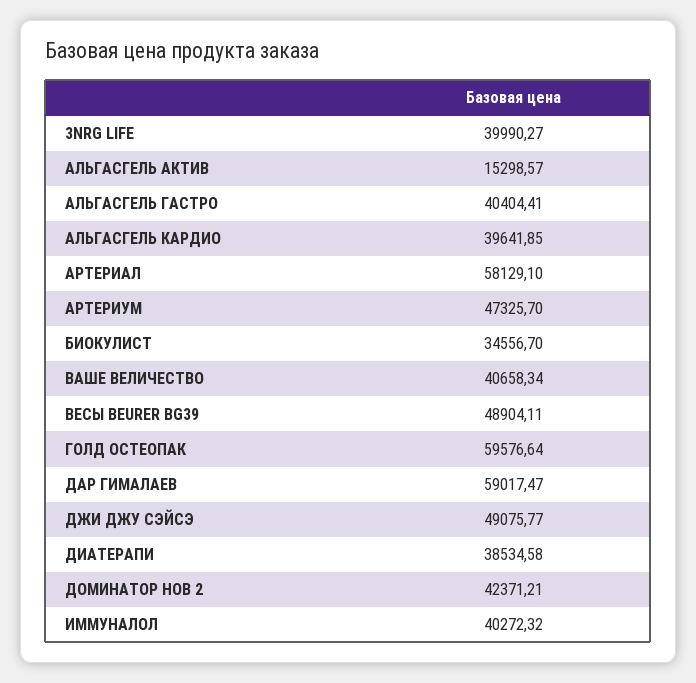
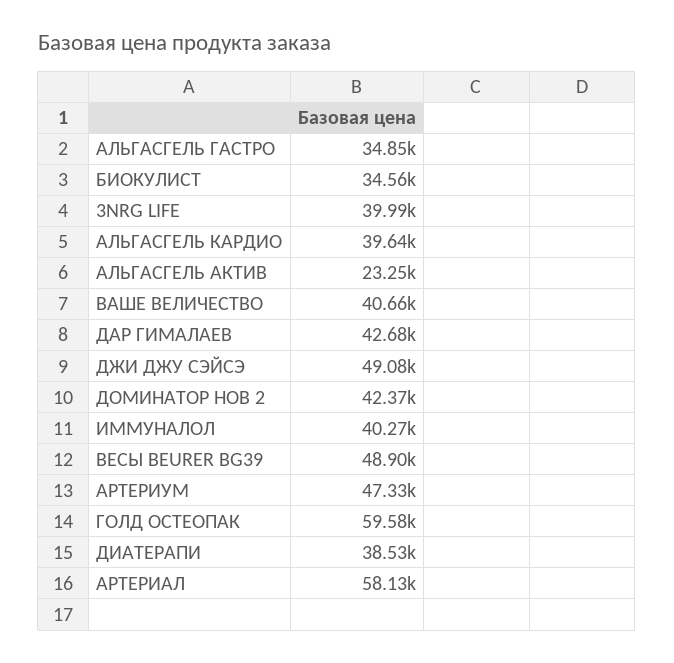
  {
    "3NRG LIFE": 39990.27,
-   "АЛЬГАСГЕЛЬ АКТИВ": 15298.57,
+   "АЛЬГАСГЕЛЬ АКТИВ": 23250,
-   "АЛЬГАСГЕЛЬ ГАСТРО": 40404.41,
+   "АЛЬГАСГЕЛЬ ГАСТРО": 34850,
    "АЛЬГАСГЕЛЬ КАРДИО": 39641.85,
    "АРТЕРИАЛ": 58129.1,
    "АРТЕРИУМ": 47325.7,
    "БИОКУЛИСТ": 34556.7,
    "ВАШЕ ВЕЛИЧЕСТВО": 40658.34,
    "ВЕСЫ BEURER BG39": 48904.11,
    "ГОЛД ОСТЕОПАК": 59576.64,
-   "ДАР ГИМАЛАЕВ": 59017.47,
+   "ДАР ГИМАЛАЕВ": 42680,
    "ДЖИ ДЖУ СЭЙСЭ": 49075.77,
    "ДИАТЕРАПИ": 38534.58,
    "ДОМИНАТОР НОВ 2": 42371.21,
    "ИММУНАЛОЛ": 40272.32
  }

